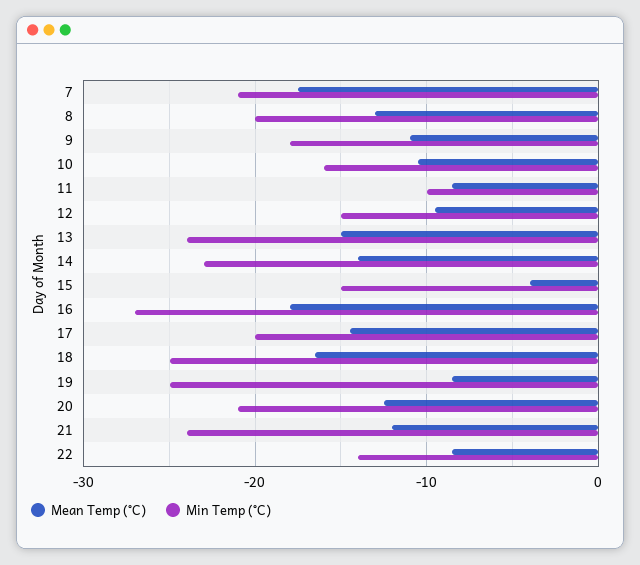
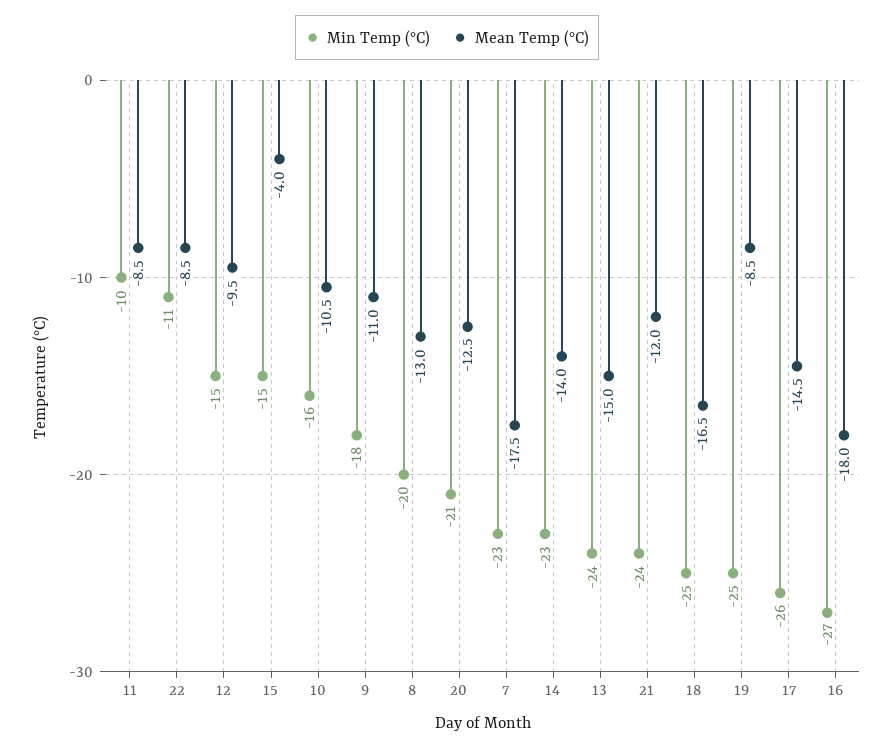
  {
    "Mean Temp (°C)": {
      "7": -17.5,
      "8": -13,
      "9": -11,
      "10": -10.5,
      "11": -8.5,
      "12": -9.5,
      "13": -15,
      "14": -14,
      "15": -4,
      "16": -18,
      "17": -14.5,
      "18": -16.5,
      "19": -8.5,
      "20": -12.5,
      "21": -12,
      "22": -8.5
    },
    "Min Temp (°C)": {
-     "7": -21,
+     "7": -23,
      "8": -20,
      "9": -18,
      "10": -16,
      "11": -10,
      "12": -15,
      "13": -24,
      "14": -23,
      "15": -15,
      "16": -27,
-     "17": -20,
+     "17": -26,
      "18": -25,
      "19": -25,
      "20": -21,
      "21": -24,
-     "22": -14
+     "22": -11
    }
  }

